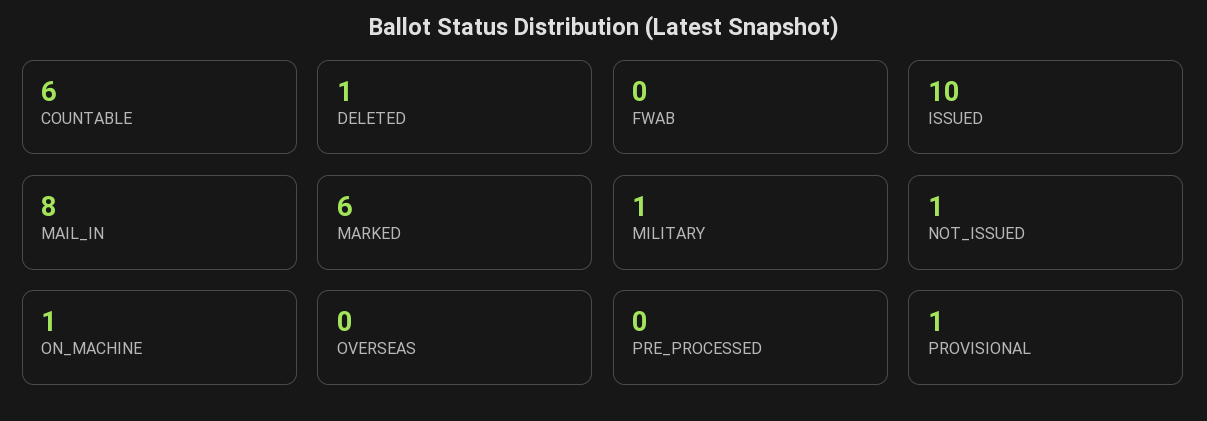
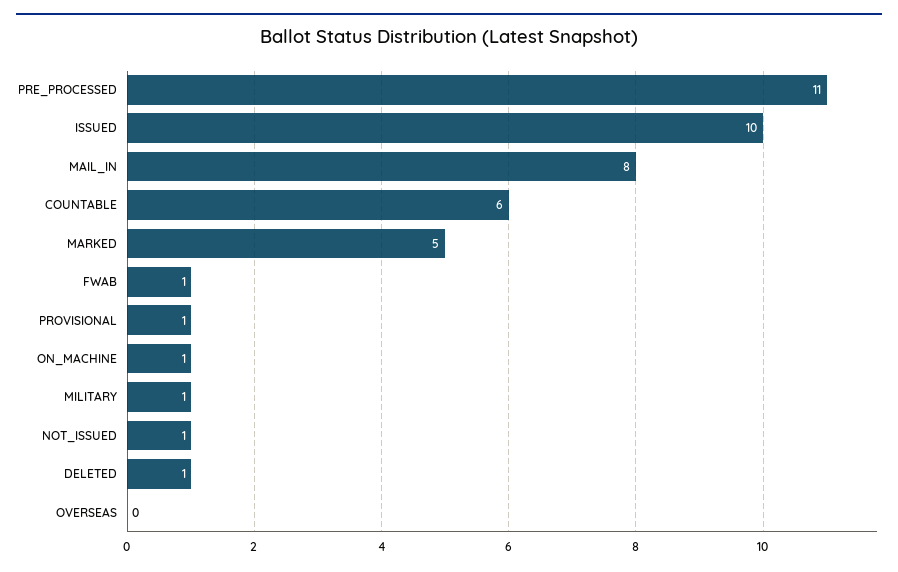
  {
    "COUNTABLE": 6,
    "DELETED": 1,
-   "FWAB": 0,
+   "FWAB": 1,
    "ISSUED": 10,
    "MAIL_IN": 8,
-   "MARKED": 6,
+   "MARKED": 5,
    "MILITARY": 1,
    "NOT_ISSUED": 1,
    "ON_MACHINE": 1,
    "OVERSEAS": 0,
-   "PRE_PROCESSED": 0,
+   "PRE_PROCESSED": 11,
    "PROVISIONAL": 1
  }

